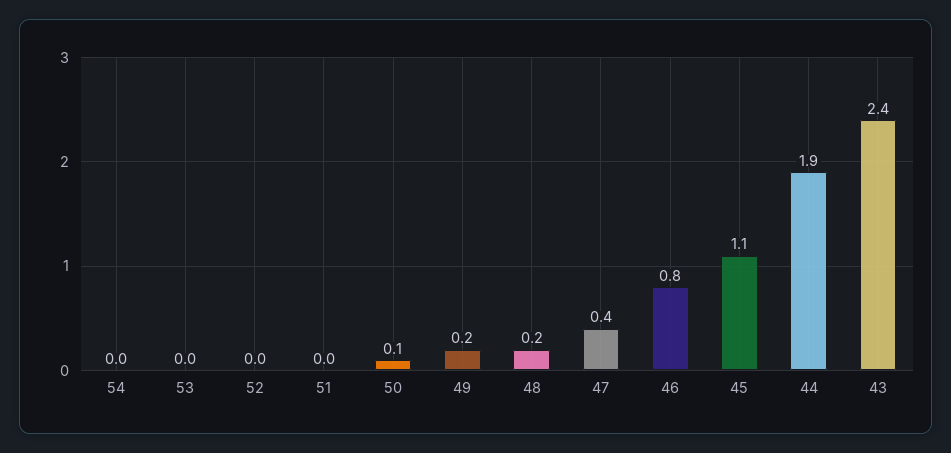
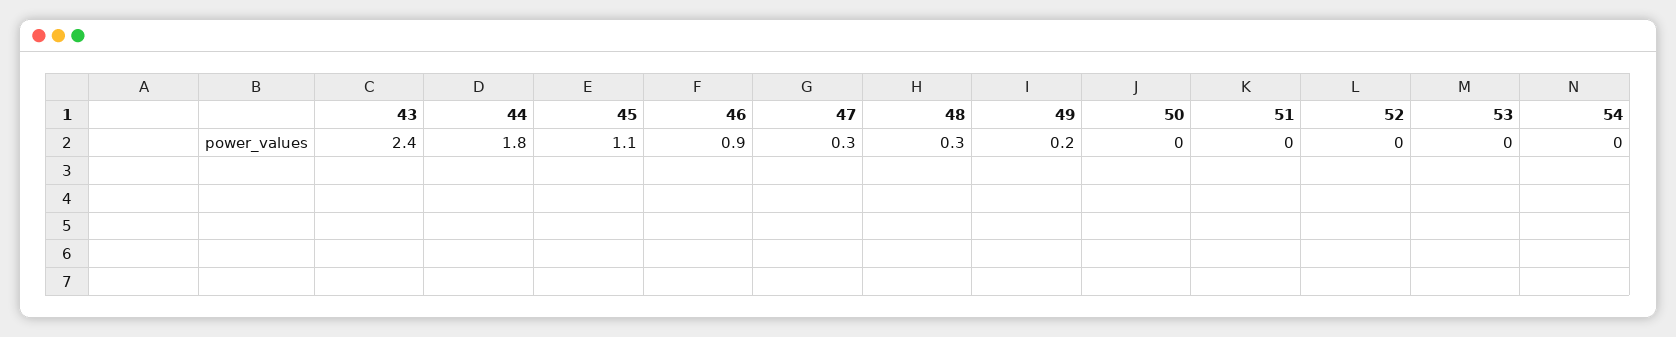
  {
    "54": 0,
    "53": 0,
    "52": 0,
    "51": 0,
-   "50": 0.1,
+   "50": 0,
    "49": 0.2,
-   "48": 0.2,
+   "48": 0.3,
-   "47": 0.4,
+   "47": 0.3,
-   "46": 0.8,
+   "46": 0.9,
    "45": 1.1,
-   "44": 1.9,
+   "44": 1.8,
    "43": 2.4
  }

